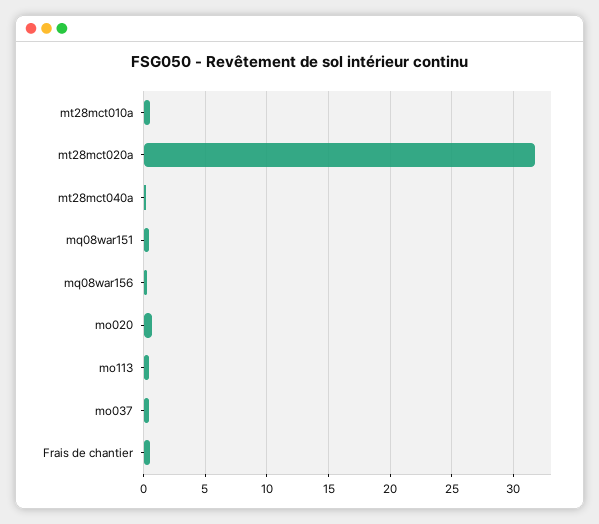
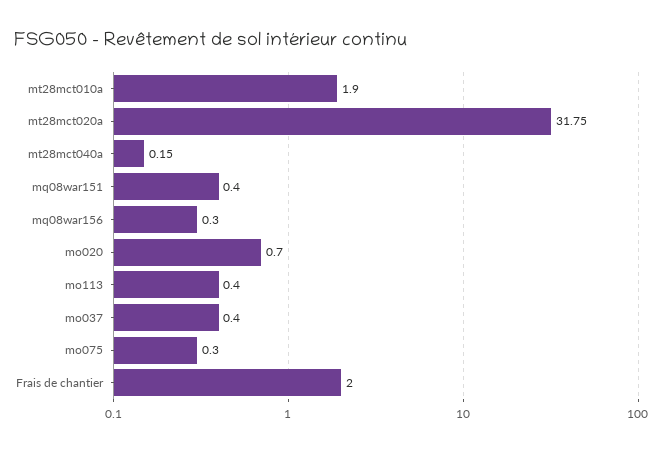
  {
-   "mt28mct010a": 0.5,
+   "mt28mct010a": 1.9,
    "mt28mct020a": 31.75,
    "mt28mct040a": 0.15,
    "mq08war151": 0.4,
    "mq08war156": 0.3,
    "mo020": 0.7,
    "mo113": 0.4,
    "mo037": 0.4,
-   "Frais de chantier": 0.5
+   "Frais de chantier": 2,
+   "mo075": 0.3
  }

